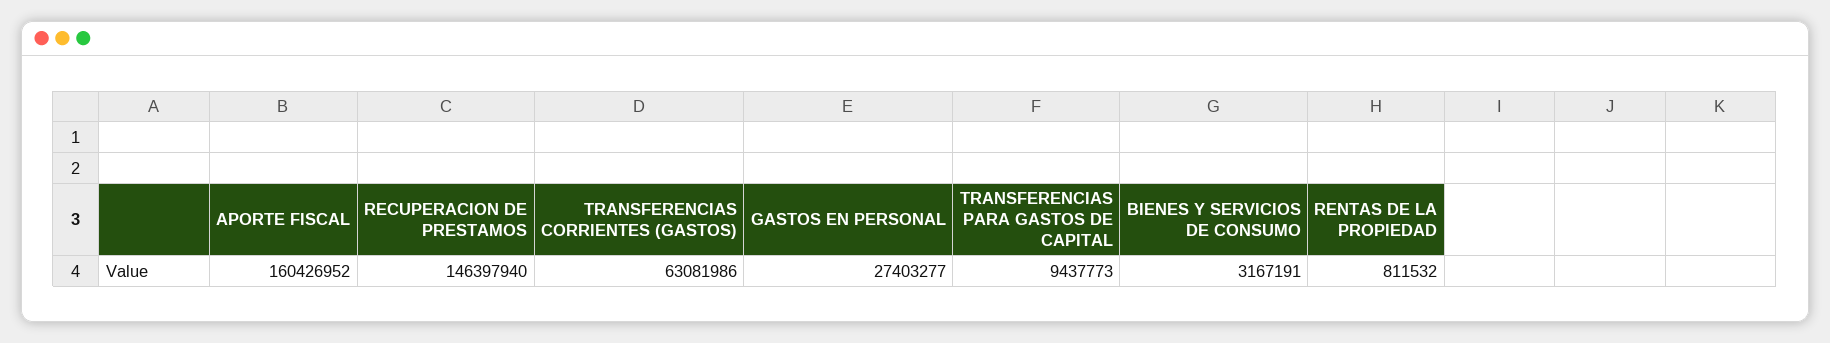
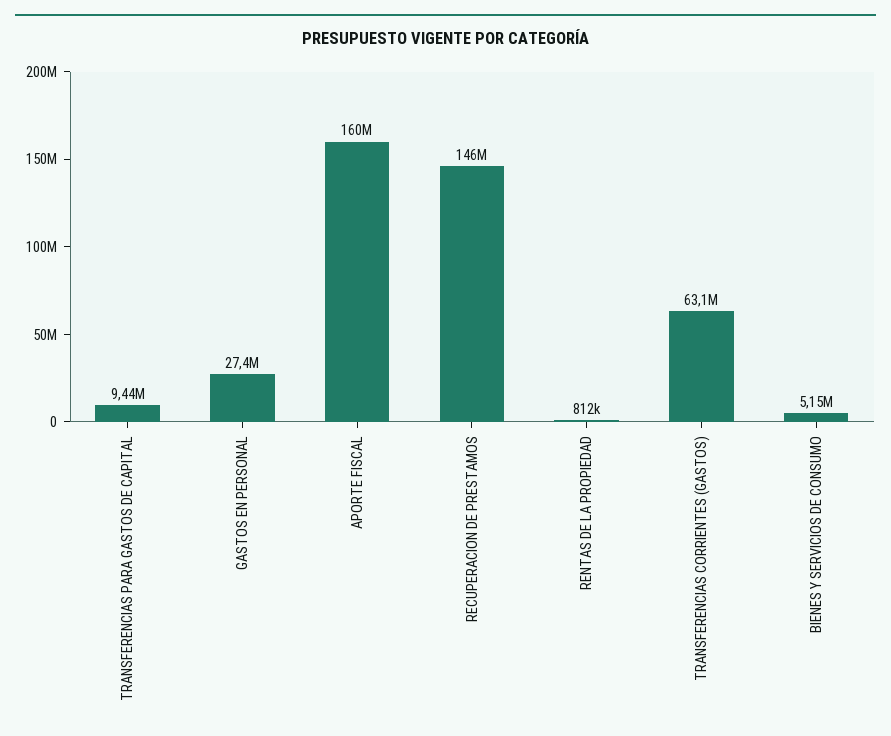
  {
    "APORTE FISCAL": 160426952,
    "RECUPERACION DE PRESTAMOS": 146397940,
    "TRANSFERENCIAS CORRIENTES (GASTOS)": 63081986,
    "GASTOS EN PERSONAL": 27403277,
    "TRANSFERENCIAS PARA GASTOS DE CAPITAL": 9437773,
-   "BIENES Y SERVICIOS DE CONSUMO": 3167191,
+   "BIENES Y SERVICIOS DE CONSUMO": 5150000,
    "RENTAS DE LA PROPIEDAD": 811532
  }

